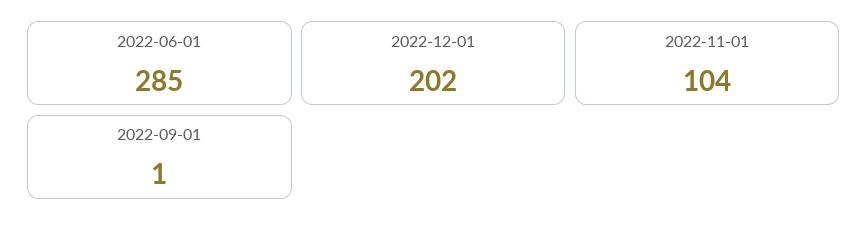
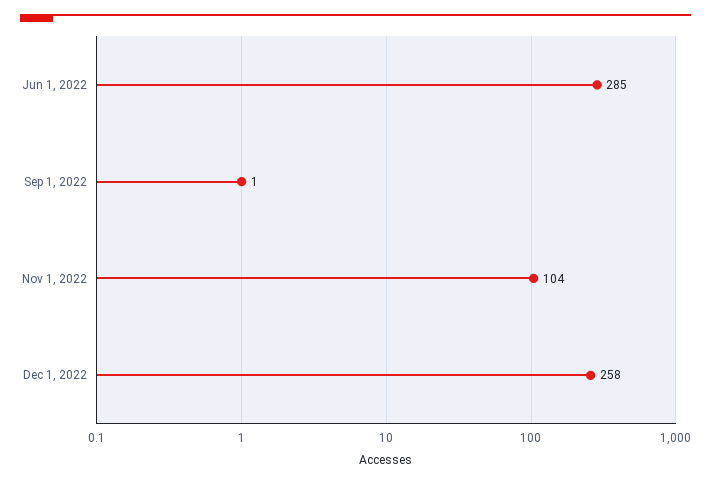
  {
    "2022-06-01": 285,
-   "2022-12-01": 202,
+   "2022-12-01": 258,
    "2022-11-01": 104,
    "2022-09-01": 1
  }

